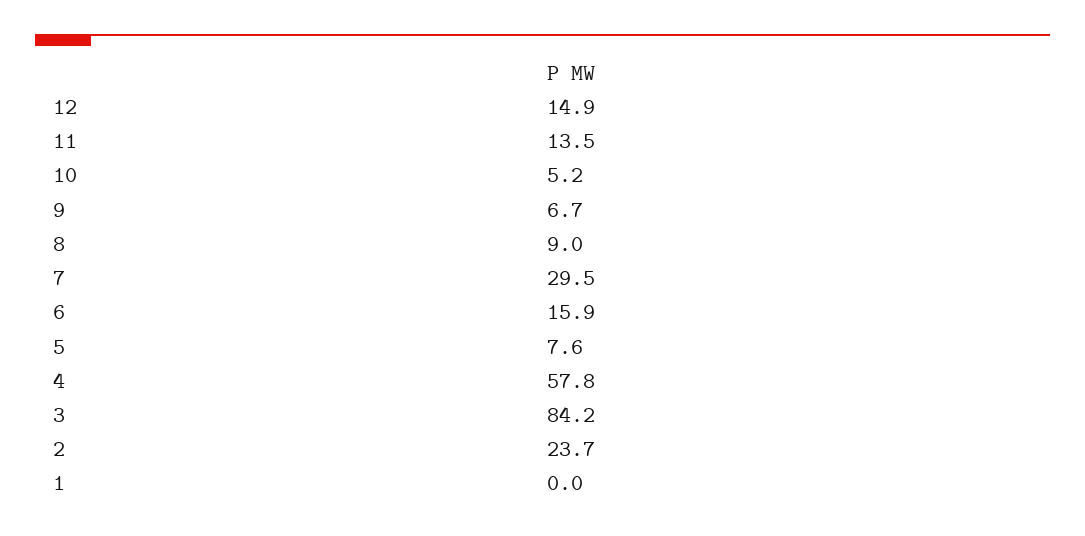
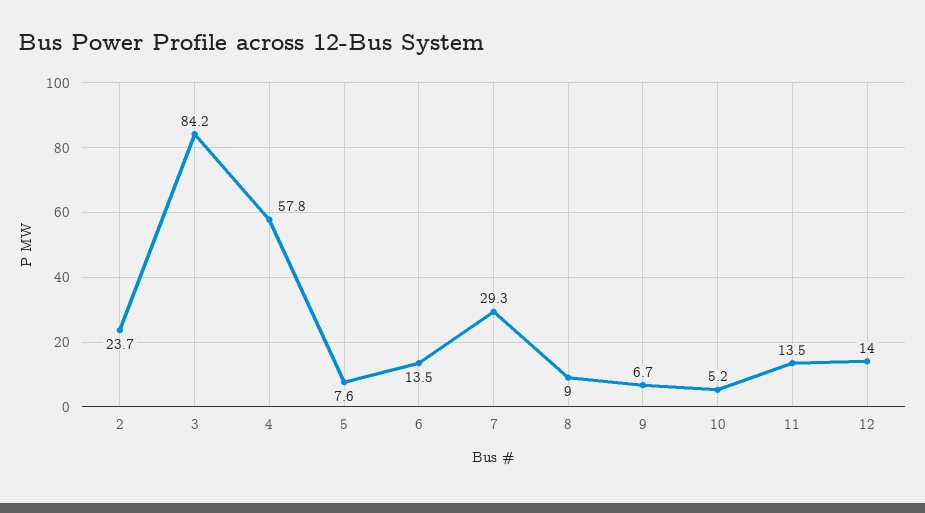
  {
-   "12": 14.9,
+   "12": 14,
    "11": 13.5,
    "10": 5.2,
    "9": 6.7,
    "8": 9,
-   "7": 29.5,
+   "7": 29.3,
-   "6": 15.9,
+   "6": 13.5,
    "5": 7.6,
    "4": 57.8,
    "3": 84.2,
-   "2": 23.7,
+   "2": 23.7
-   "1": 0
  }

